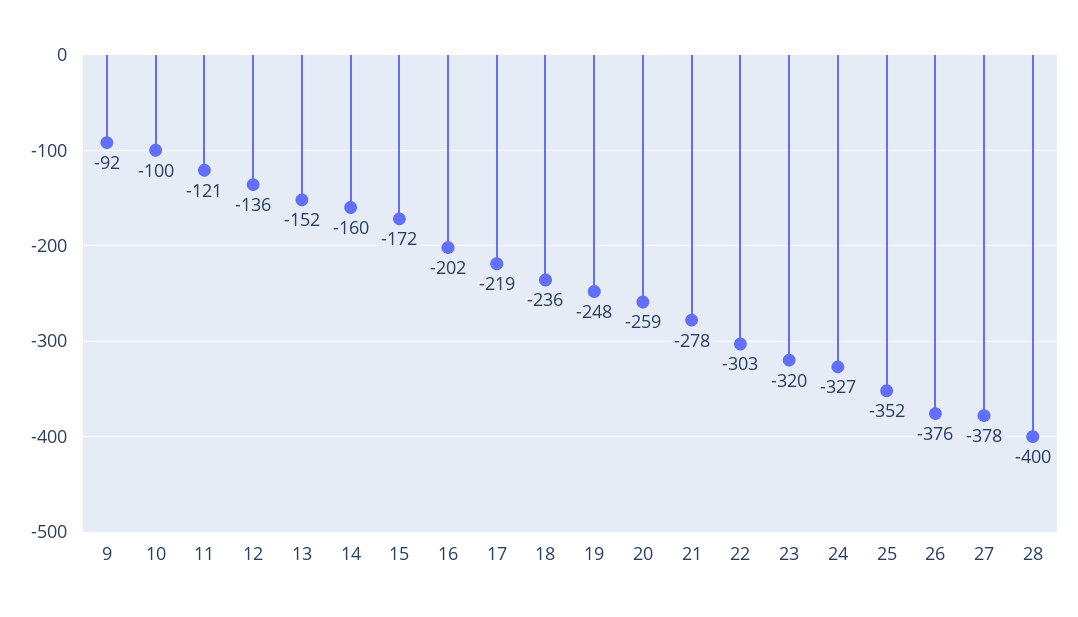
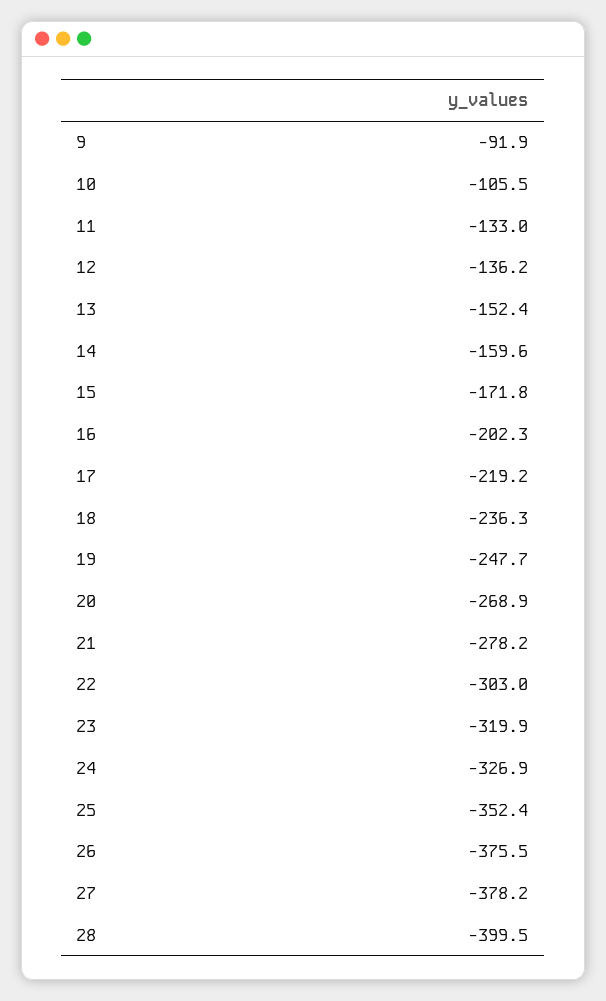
  {
    "9": -91.9,
-   "10": -100,
+   "10": -105.5,
-   "11": -121,
+   "11": -133,
    "12": -136.2,
    "13": -152.4,
    "14": -159.6,
    "15": -171.8,
    "16": -202.3,
    "17": -219.2,
    "18": -236.3,
    "19": -247.7,
-   "20": -259,
+   "20": -268.9,
    "21": -278.2,
    "22": -303,
    "23": -319.9,
    "24": -326.9,
    "25": -352.4,
    "26": -375.5,
    "27": -378.2,
    "28": -399.5
  }

